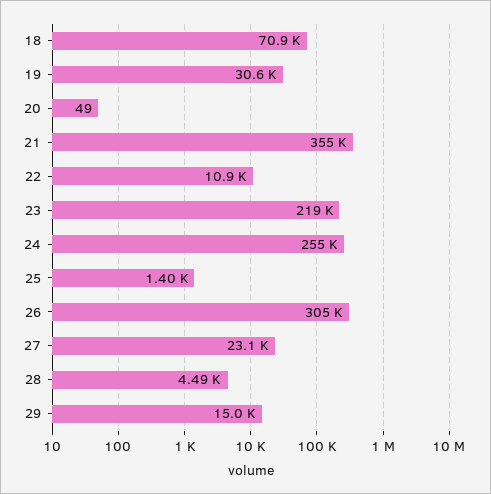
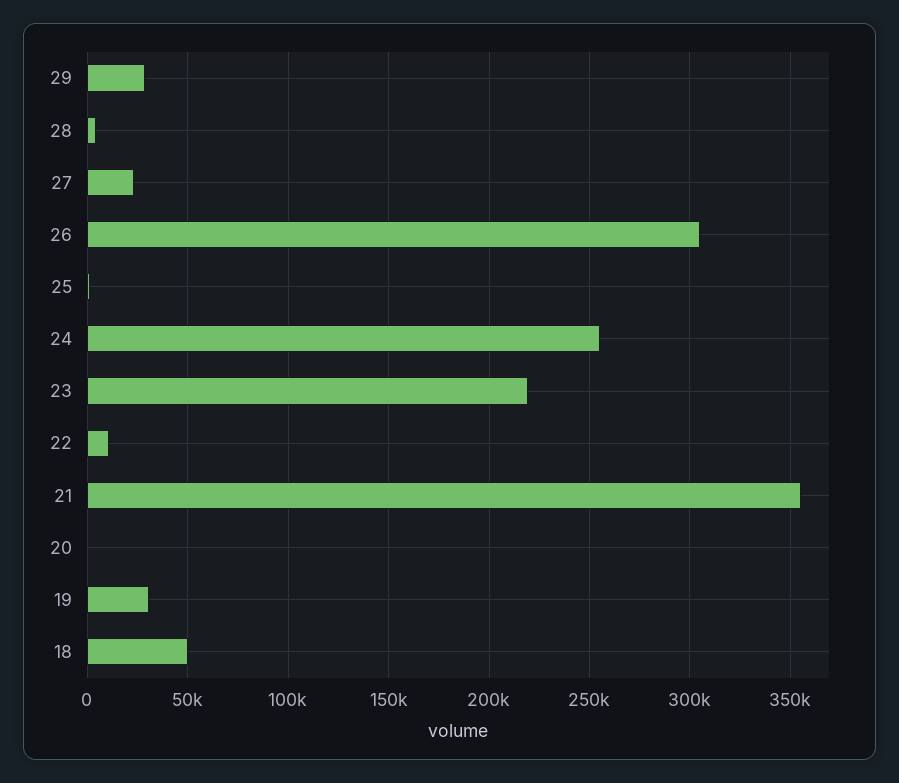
  {
-   "18": 70900,
+   "18": 50000,
    "19": 30600,
    "20": 49,
    "21": 355000,
    "22": 10900,
    "23": 219000,
    "24": 255000,
    "25": 1400,
    "26": 305000,
    "27": 23100,
    "28": 4490,
-   "29": 15000
+   "29": 30000
  }

